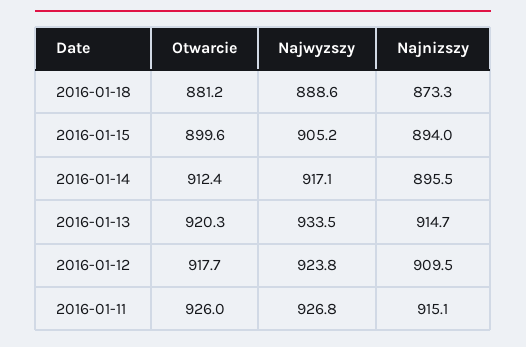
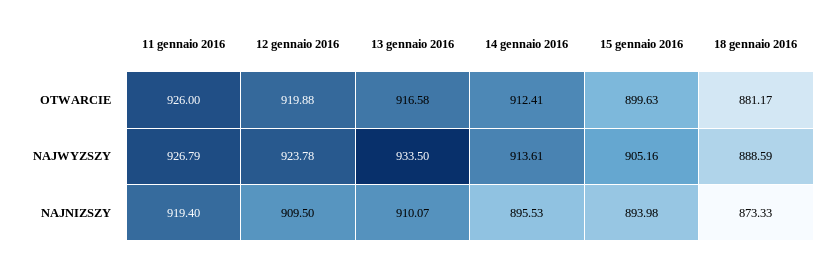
  {
    "Otwarcie": {
      "2016-01-18": 881.17,
      "2016-01-15": 899.63,
      "2016-01-14": 912.41,
-     "2016-01-13": 920.3,
+     "2016-01-13": 916.58,
-     "2016-01-12": 917.7,
+     "2016-01-12": 919.88,
      "2016-01-11": 926
    },
    "Najwyzszy": {
      "2016-01-18": 888.59,
      "2016-01-15": 905.16,
-     "2016-01-14": 917.1,
+     "2016-01-14": 913.61,
      "2016-01-13": 933.5,
      "2016-01-12": 923.78,
      "2016-01-11": 926.79
    },
    "Najnizszy": {
      "2016-01-18": 873.33,
      "2016-01-15": 893.98,
      "2016-01-14": 895.53,
-     "2016-01-13": 914.7,
+     "2016-01-13": 910.07,
      "2016-01-12": 909.5,
-     "2016-01-11": 915.1
+     "2016-01-11": 919.4
    }
  }

